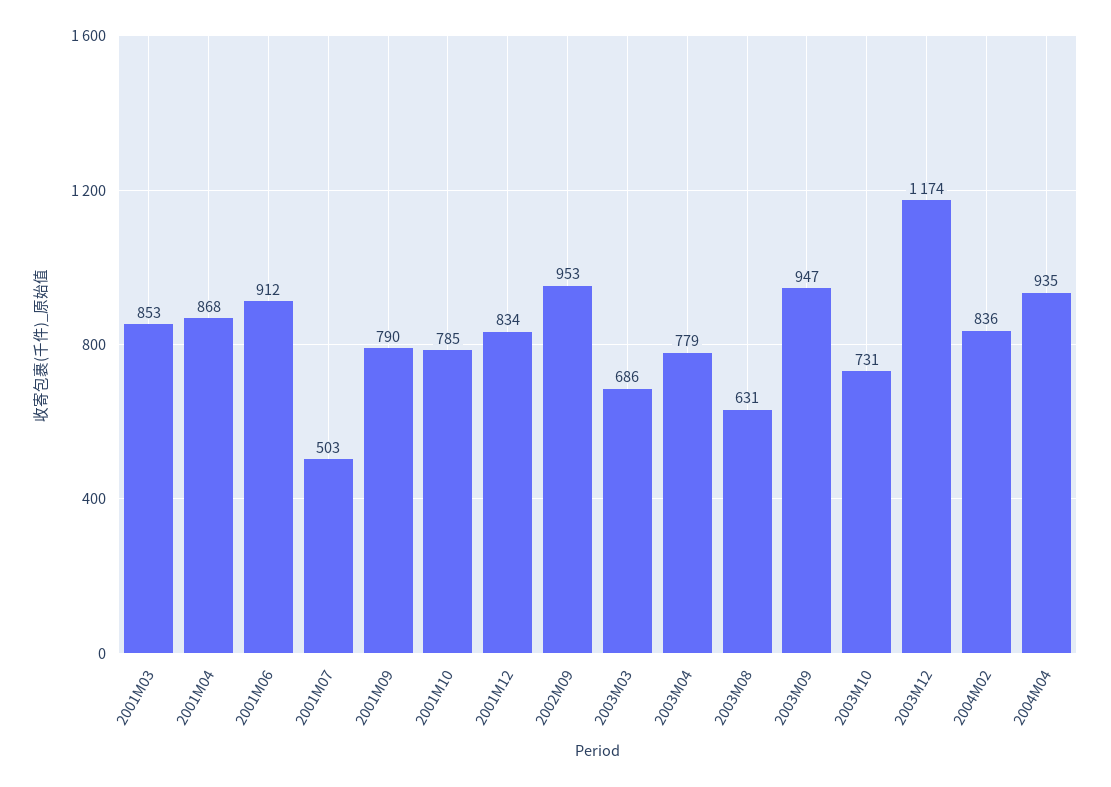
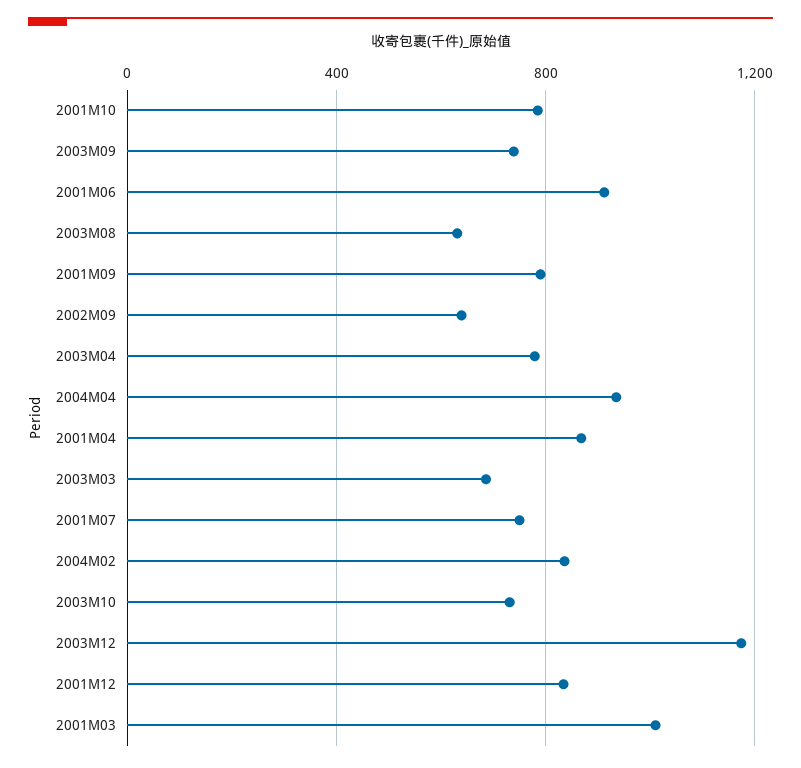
  {
-   "2001M03": 853,
+   "2001M03": 1000,
    "2001M04": 868,
    "2001M06": 912,
-   "2001M07": 503,
+   "2001M07": 750,
    "2001M09": 790,
    "2001M10": 785,
    "2001M12": 834,
-   "2002M09": 953,
+   "2002M09": 650,
    "2003M03": 686,
    "2003M04": 779,
    "2003M08": 631,
-   "2003M09": 947,
+   "2003M09": 750,
    "2003M10": 731,
    "2003M12": 1174,
    "2004M02": 836,
    "2004M04": 935
  }

